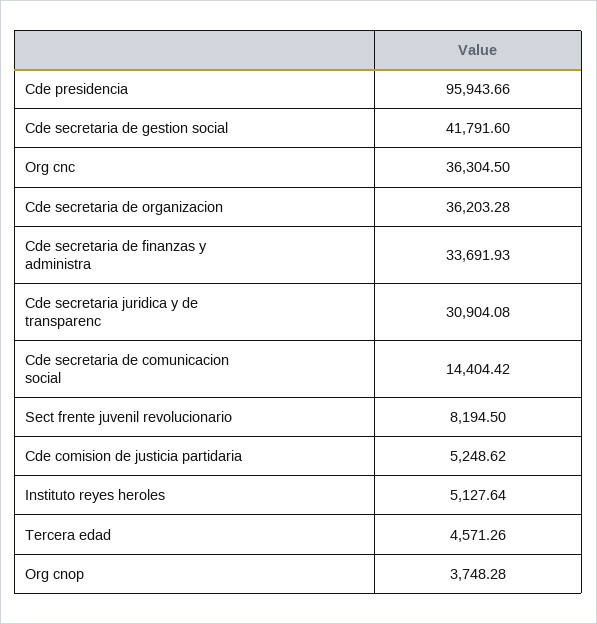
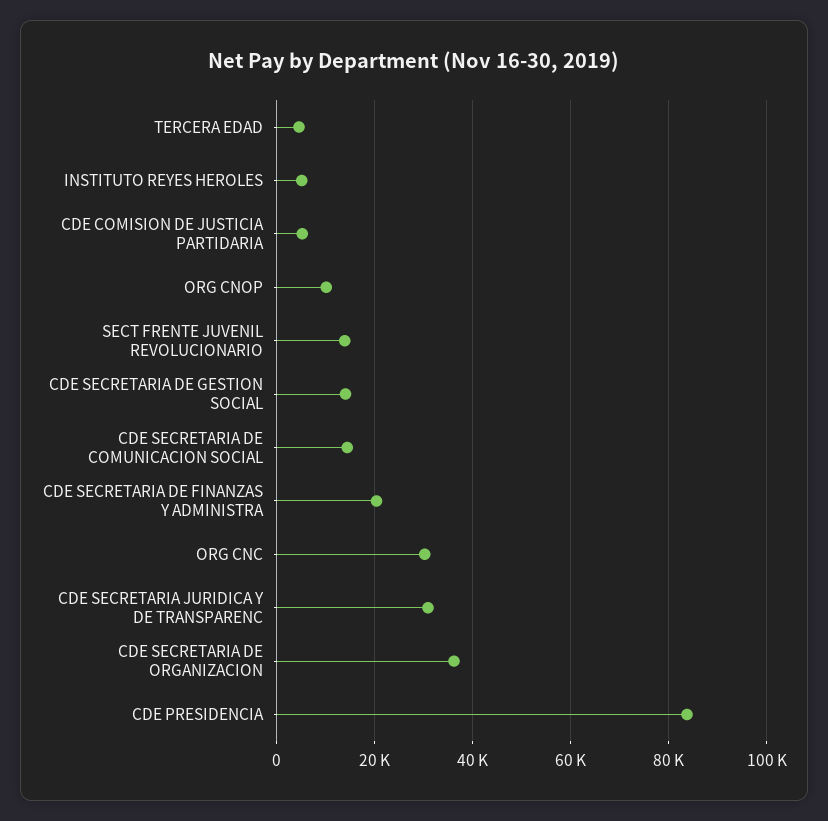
  {
-   "Cde presidencia": 95943.66,
+   "Cde presidencia": 84000,
-   "Cde secretaria de gestion social": 41791.6,
+   "Cde secretaria de gestion social": 14000,
-   "Org cnc": 36304.5,
+   "Org cnc": 30000,
    "Cde secretaria de organizacion": 36203.28,
-   "Cde secretaria de finanzas y administra": 33691.93,
+   "Cde secretaria de finanzas y administra": 20000,
    "Cde secretaria juridica y de transparenc": 30904.08,
    "Cde secretaria de comunicacion social": 14404.42,
-   "Sect frente juvenil revolucionario": 8194.5,
+   "Sect frente juvenil revolucionario": 14000,
    "Cde comision de justicia partidaria": 5248.62,
    "Instituto reyes heroles": 5127.64,
    "Tercera edad": 4571.26,
-   "Org cnop": 3748.28
+   "Org cnop": 10000
  }

